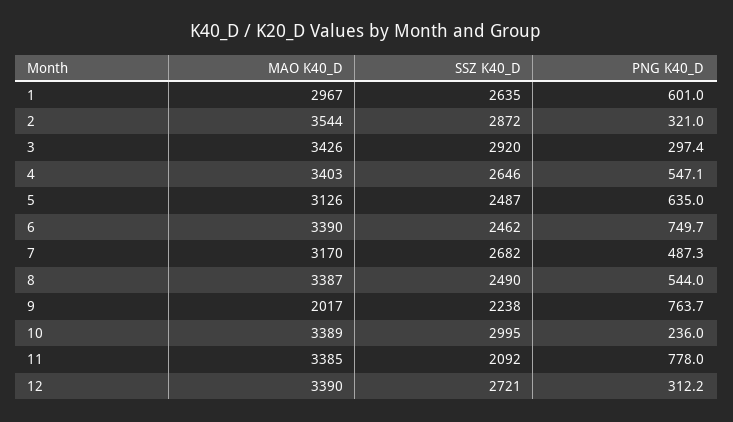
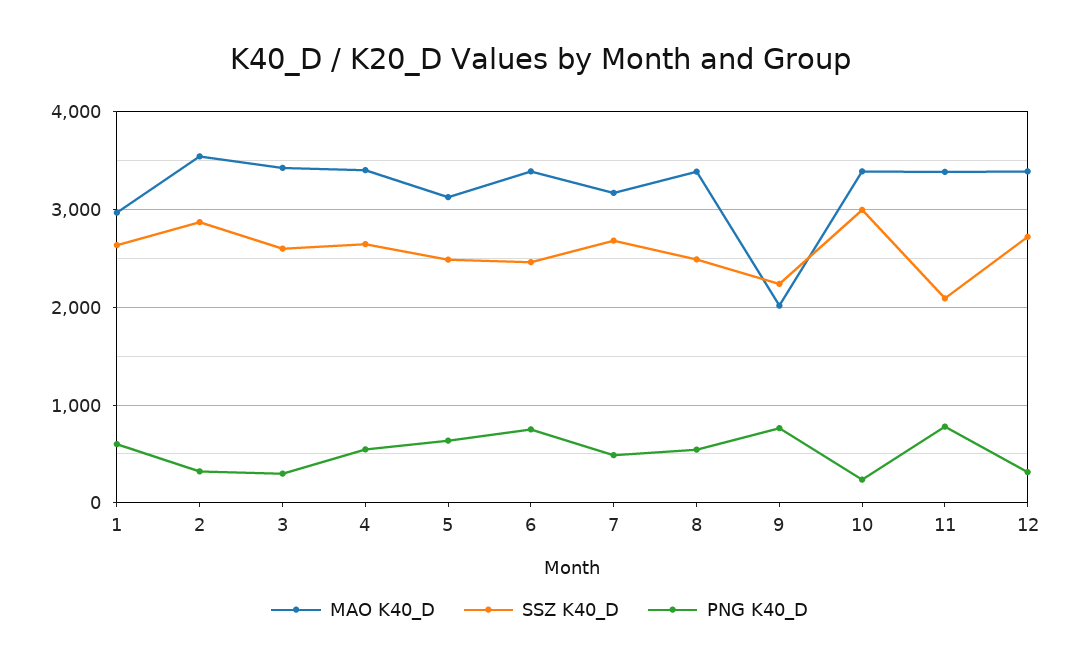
  {
    "MAO K40_D": {
      "1": 2967,
      "2": 3544,
      "3": 3426,
      "4": 3403,
      "5": 3126,
      "6": 3390,
      "7": 3170,
      "8": 3387,
      "9": 2017,
      "10": 3389,
      "11": 3385,
      "12": 3390
    },
    "SSZ K40_D": {
      "1": 2635,
      "2": 2872,
-     "3": 2920,
+     "3": 2600,
      "4": 2646,
      "5": 2487,
      "6": 2462,
      "7": 2682,
      "8": 2490,
      "9": 2238,
      "10": 2995,
      "11": 2092,
      "12": 2721
    },
    "PNG K40_D": {
      "1": 601,
      "2": 321,
      "3": 297.4,
      "4": 547.1,
      "5": 635,
      "6": 749.7,
      "7": 487.3,
      "8": 544,
      "9": 763.7,
      "10": 236,
      "11": 778,
      "12": 312.2
    }
  }

